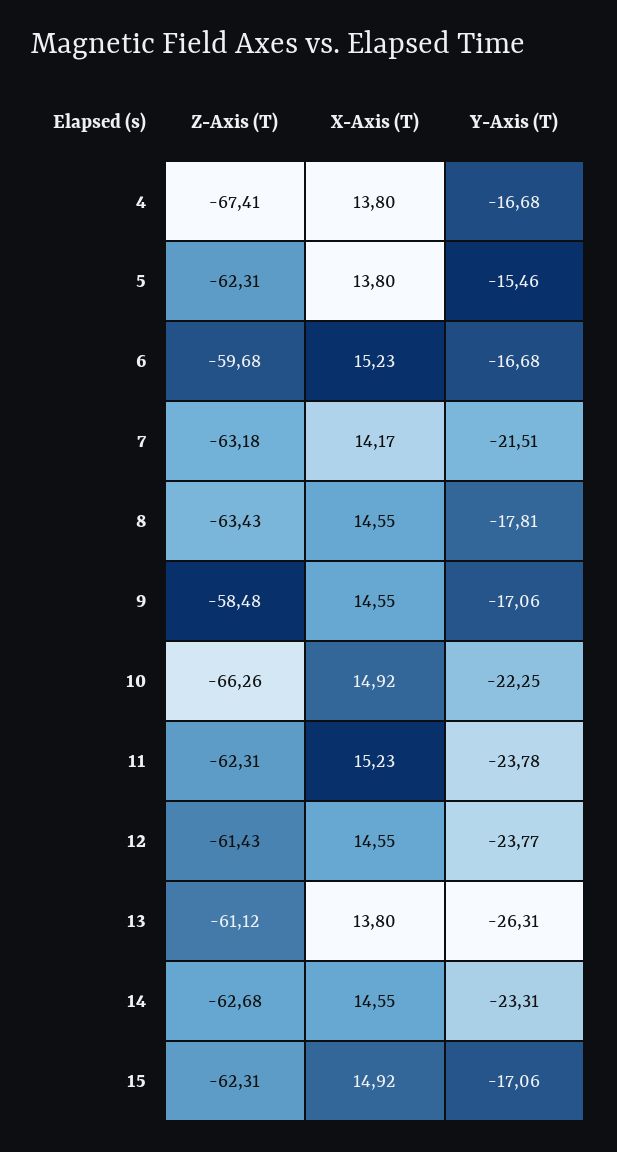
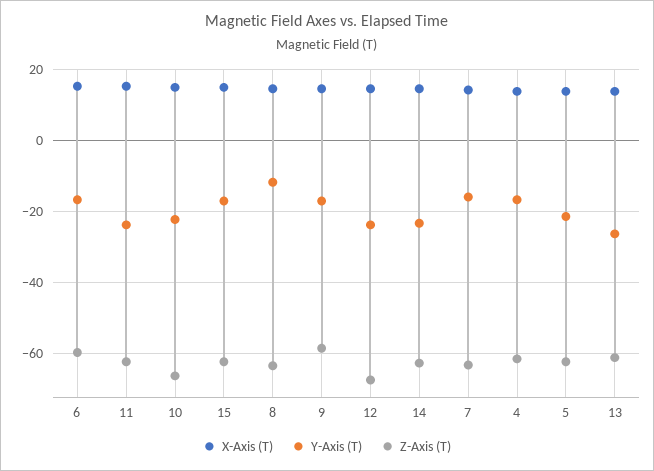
  {
    "Z-Axis (T)": {
-     "4": -67.41,
+     "4": -62,
      "5": -62.31,
      "6": -59.68,
      "7": -63.18,
      "8": -63.43,
      "9": -58.48,
      "10": -66.26,
      "11": -62.31,
-     "12": -61.43,
+     "12": -68,
      "13": -61.12,
      "14": -62.68,
      "15": -62.31
    },
    "X-Axis (T)": {
      "4": 13.8,
      "5": 13.8,
      "6": 15.23,
      "7": 14.17,
      "8": 14.55,
      "9": 14.55,
      "10": 14.92,
      "11": 15.23,
      "12": 14.55,
      "13": 13.8,
      "14": 14.55,
      "15": 14.92
    },
    "Y-Axis (T)": {
      "4": -16.68,
-     "5": -15.46,
+     "5": -22,
      "6": -16.68,
-     "7": -21.51,
+     "7": -16,
-     "8": -17.81,
+     "8": -12,
      "9": -17.06,
      "10": -22.25,
      "11": -23.78,
      "12": -23.77,
      "13": -26.31,
      "14": -23.31,
      "15": -17.06
    }
  }

